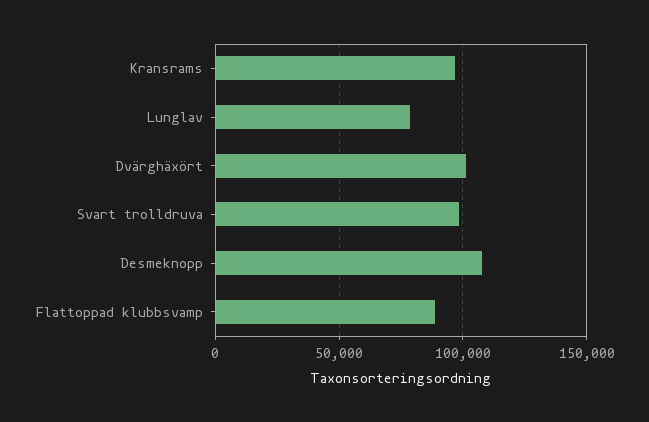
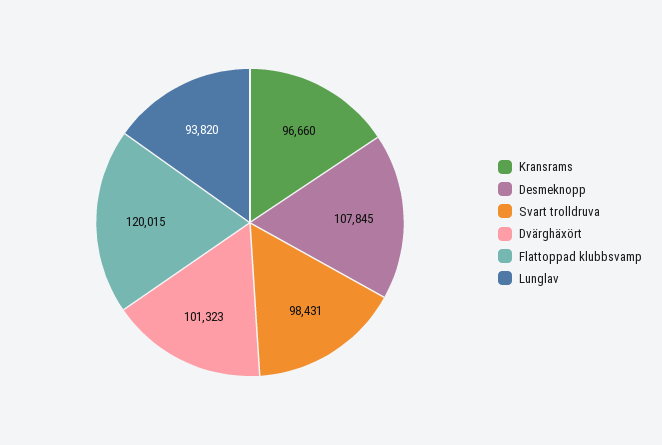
  {
    "Kransrams": 96660,
-   "Lunglav": 80000,
+   "Lunglav": 93820,
    "Dvärghäxört": 101323,
    "Svart trolldruva": 98431,
    "Desmeknopp": 107845,
-   "Flattoppad klubbsvamp": 90000
+   "Flattoppad klubbsvamp": 120015
  }

